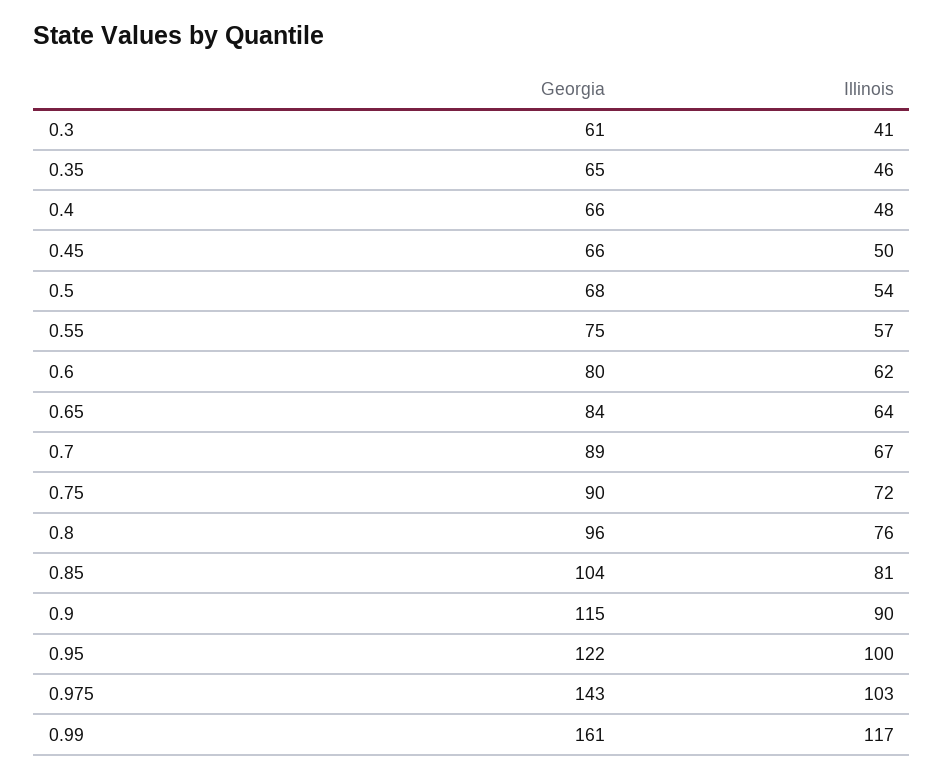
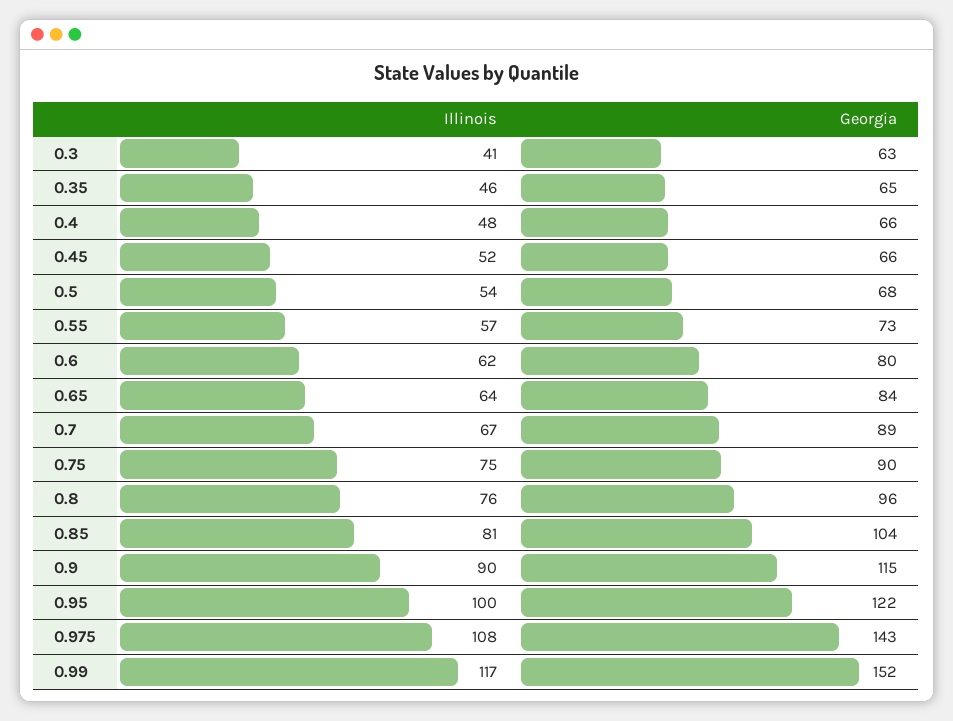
  {
    "Georgia": {
-     "0.3": 61,
+     "0.3": 63,
      "0.35": 65,
      "0.4": 66,
      "0.45": 66,
      "0.5": 68,
-     "0.55": 75,
+     "0.55": 73,
      "0.6": 80,
      "0.65": 84,
      "0.7": 89,
      "0.75": 90,
      "0.8": 96,
      "0.85": 104,
      "0.9": 115,
      "0.95": 122,
      "0.975": 143,
-     "0.99": 161
+     "0.99": 152
    },
    "Illinois": {
      "0.3": 41,
      "0.35": 46,
      "0.4": 48,
-     "0.45": 50,
+     "0.45": 52,
      "0.5": 54,
      "0.55": 57,
      "0.6": 62,
      "0.65": 64,
      "0.7": 67,
-     "0.75": 72,
+     "0.75": 75,
      "0.8": 76,
      "0.85": 81,
      "0.9": 90,
      "0.95": 100,
-     "0.975": 103,
+     "0.975": 108,
      "0.99": 117
    }
  }

